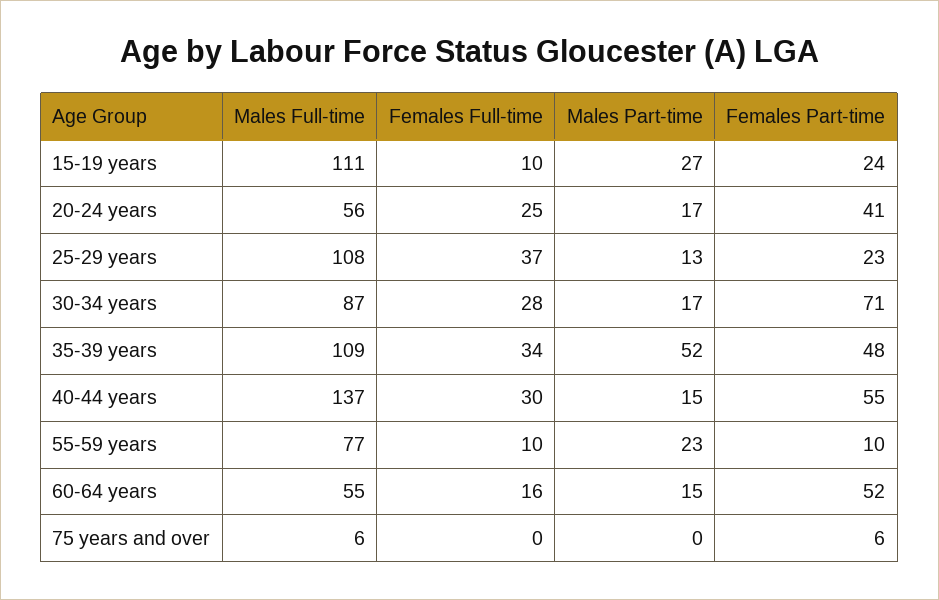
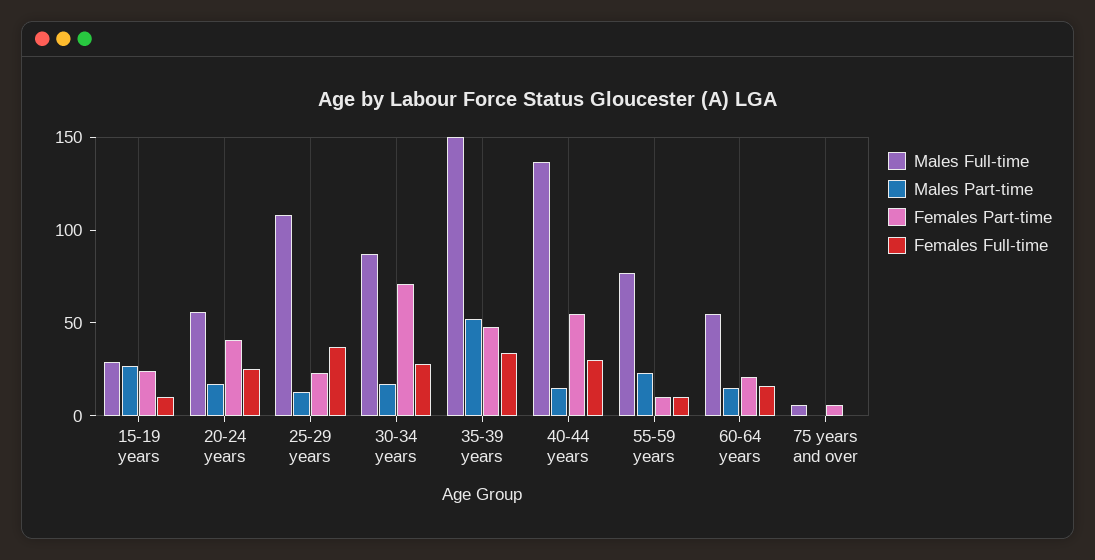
  {
    "Males Full-time": {
-     "15-19 years": 111,
+     "15-19 years": 30,
      "20-24 years": 56,
      "25-29 years": 108,
      "30-34 years": 87,
-     "35-39 years": 109,
+     "35-39 years": 150,
      "40-44 years": 137,
      "55-59 years": 77,
      "60-64 years": 55,
      "75 years and over": 6
    },
    "Females Full-time": {
      "15-19 years": 10,
      "20-24 years": 25,
      "25-29 years": 37,
      "30-34 years": 28,
      "35-39 years": 34,
      "40-44 years": 30,
      "55-59 years": 10,
      "60-64 years": 16,
      "75 years and over": 0
    },
    "Males Part-time": {
      "15-19 years": 27,
      "20-24 years": 17,
      "25-29 years": 13,
      "30-34 years": 17,
      "35-39 years": 52,
      "40-44 years": 15,
      "55-59 years": 23,
      "60-64 years": 15,
      "75 years and over": 0
    },
    "Females Part-time": {
      "15-19 years": 24,
      "20-24 years": 41,
      "25-29 years": 23,
      "30-34 years": 71,
      "35-39 years": 48,
      "40-44 years": 55,
      "55-59 years": 10,
-     "60-64 years": 52,
+     "60-64 years": 20,
      "75 years and over": 6
    }
  }

